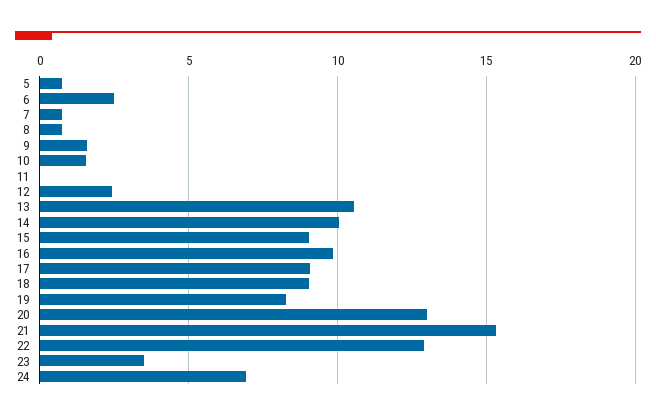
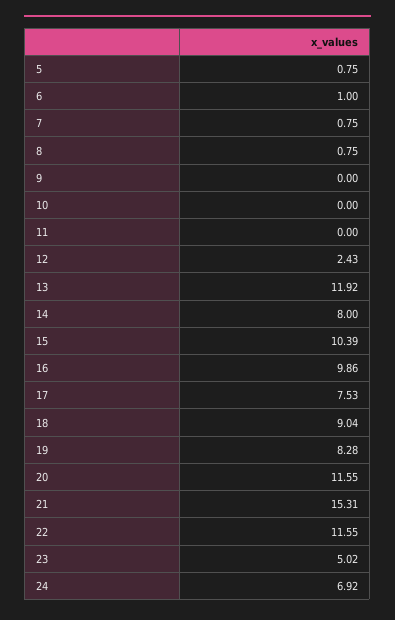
  {
    "5": 0.75,
-   "6": 2.5,
+   "6": 1,
    "7": 0.75,
    "8": 0.75,
-   "9": 1.5,
+   "9": 0,
-   "10": 1.5,
+   "10": 0,
    "11": 0,
    "12": 2.43,
-   "13": 10.5,
+   "13": 11.92,
-   "14": 10,
+   "14": 8,
-   "15": 9,
+   "15": 10.39,
    "16": 9.86,
-   "17": 9,
+   "17": 7.53,
    "18": 9.04,
    "19": 8.28,
-   "20": 13,
+   "20": 11.55,
    "21": 15.31,
-   "22": 13,
+   "22": 11.55,
-   "23": 3.5,
+   "23": 5.02,
    "24": 6.92
  }

